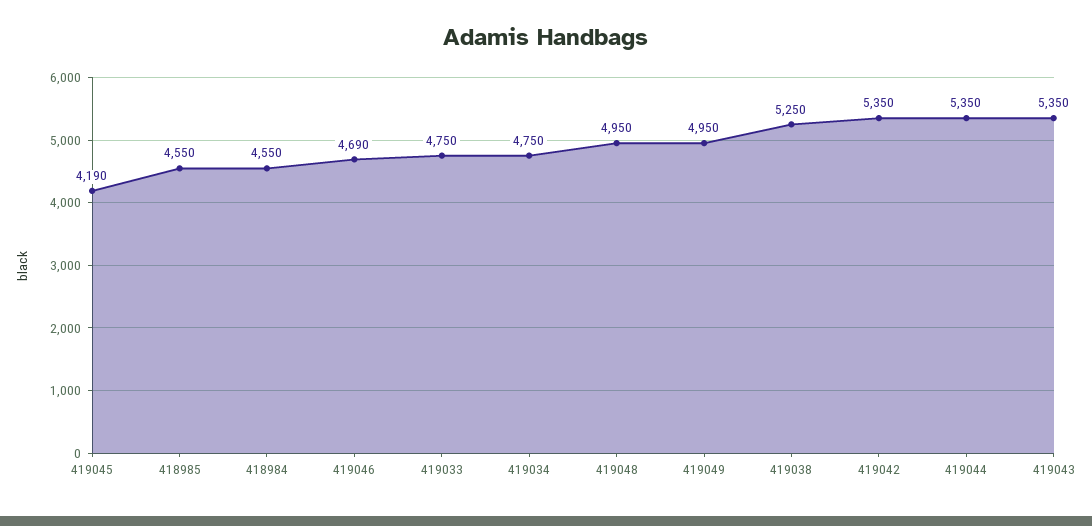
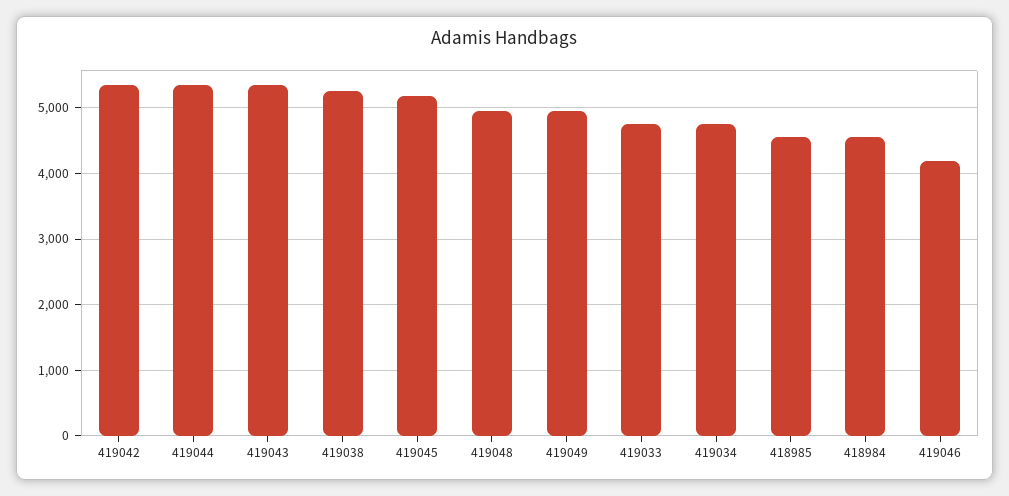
  {
-   "419045": 4190,
+   "419045": 5200,
    "418985": 4550,
    "418984": 4550,
-   "419046": 4690,
+   "419046": 4200,
    "419033": 4750,
    "419034": 4750,
    "419048": 4950,
    "419049": 4950,
    "419038": 5250,
    "419042": 5350,
    "419044": 5350,
    "419043": 5350
  }

